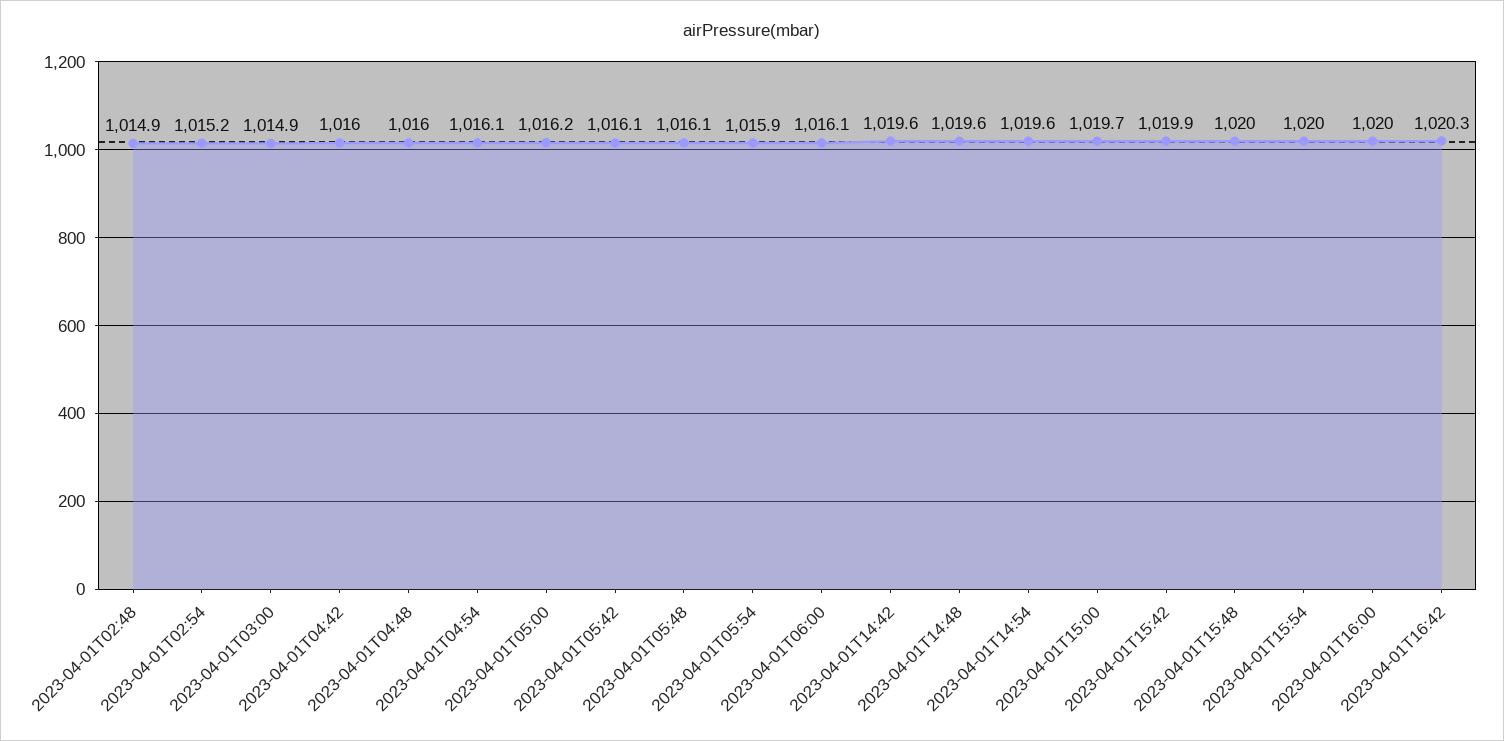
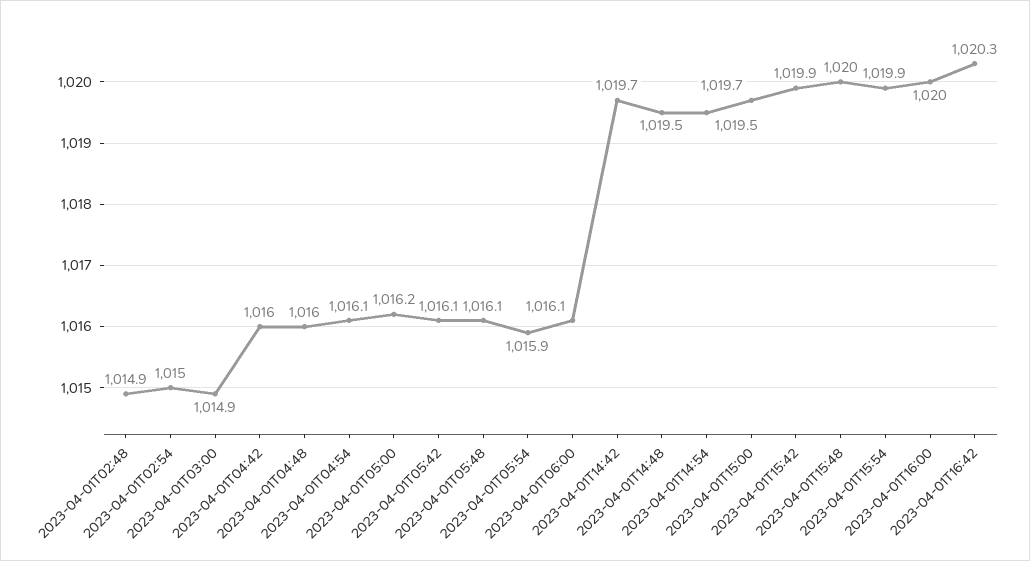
  {
    "2023-04-01T02:48": 1014.9,
-   "2023-04-01T02:54": 1015.2,
+   "2023-04-01T02:54": 1015,
    "2023-04-01T03:00": 1014.9,
    "2023-04-01T04:42": 1016,
    "2023-04-01T04:48": 1016,
    "2023-04-01T04:54": 1016.1,
    "2023-04-01T05:00": 1016.2,
    "2023-04-01T05:42": 1016.1,
    "2023-04-01T05:48": 1016.1,
    "2023-04-01T05:54": 1015.9,
    "2023-04-01T06:00": 1016.1,
-   "2023-04-01T14:42": 1019.6,
+   "2023-04-01T14:42": 1019.7,
-   "2023-04-01T14:48": 1019.6,
+   "2023-04-01T14:48": 1019.5,
-   "2023-04-01T14:54": 1019.6,
+   "2023-04-01T14:54": 1019.5,
    "2023-04-01T15:00": 1019.7,
    "2023-04-01T15:42": 1019.9,
    "2023-04-01T15:48": 1020,
-   "2023-04-01T15:54": 1020,
+   "2023-04-01T15:54": 1019.9,
    "2023-04-01T16:00": 1020,
    "2023-04-01T16:42": 1020.3
  }

